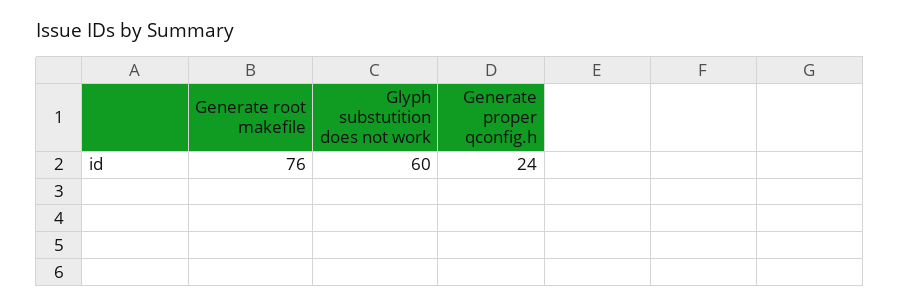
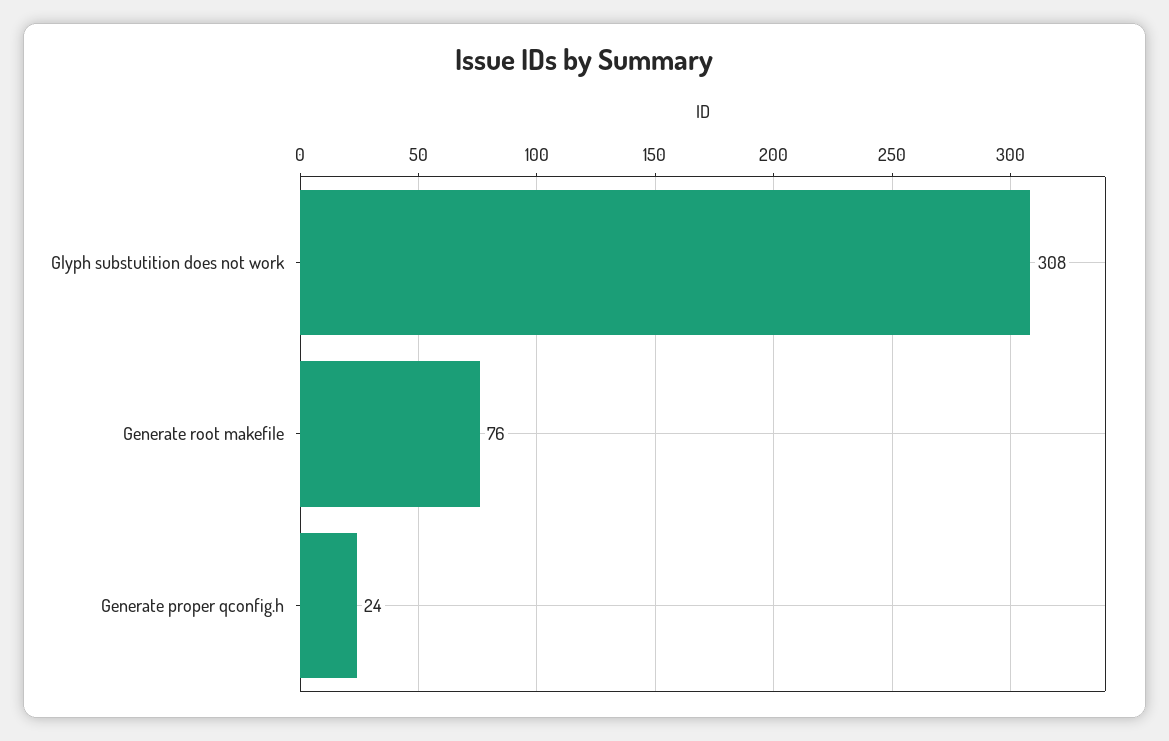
  {
    "Generate root makefile": 76,
-   "Glyph substutition does not work": 60,
+   "Glyph substutition does not work": 308,
    "Generate proper qconfig.h": 24
  }

